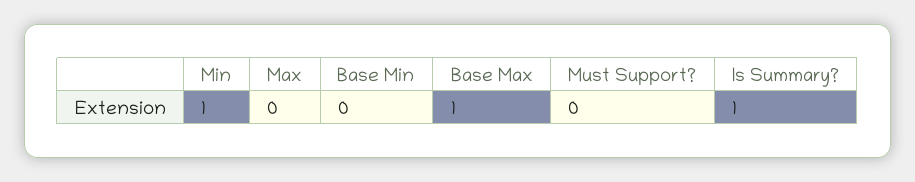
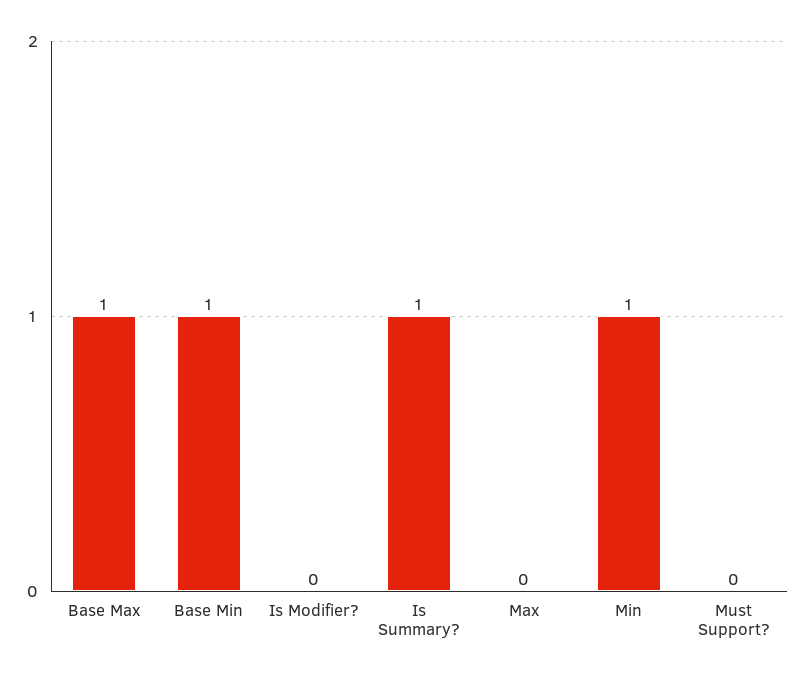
  {
    "Min": 1,
    "Max": 0,
-   "Base Min": 0,
+   "Base Min": 1,
    "Base Max": 1,
    "Must Support?": 0,
-   "Is Summary?": 1
+   "Is Summary?": 1,
+   "Is Modifier?": 0
  }

